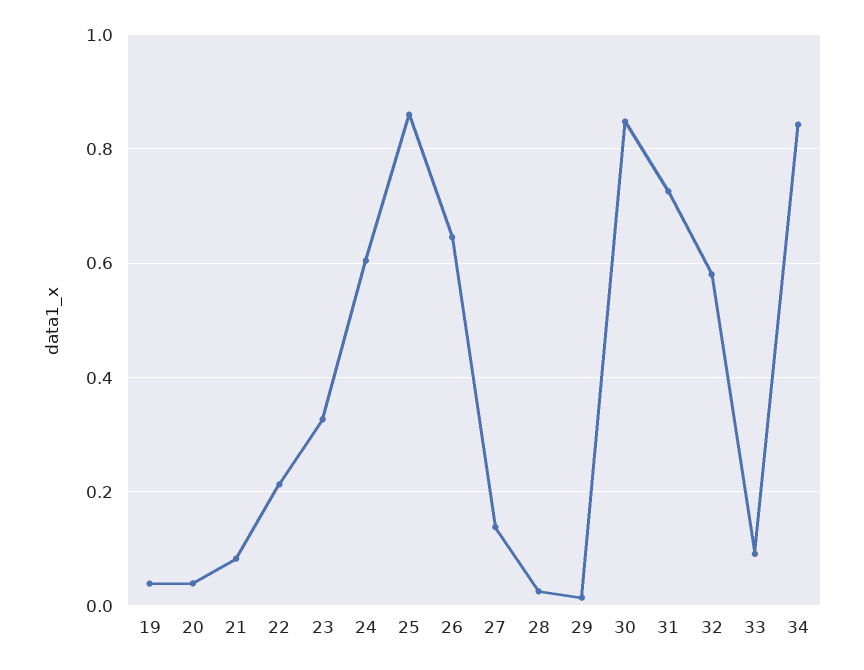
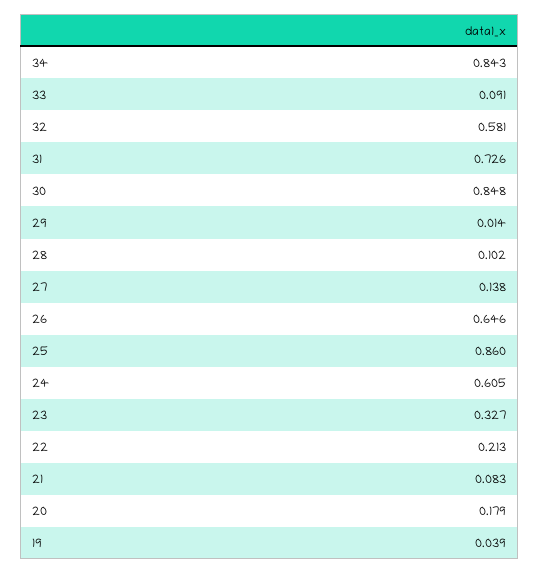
  {
    "19": 0.039,
-   "20": 0.04,
+   "20": 0.179,
    "21": 0.083,
    "22": 0.213,
    "23": 0.327,
    "24": 0.605,
    "25": 0.86,
    "26": 0.646,
    "27": 0.138,
-   "28": 0.02,
+   "28": 0.102,
    "29": 0.014,
    "30": 0.848,
    "31": 0.726,
    "32": 0.581,
    "33": 0.091,
    "34": 0.843
  }

